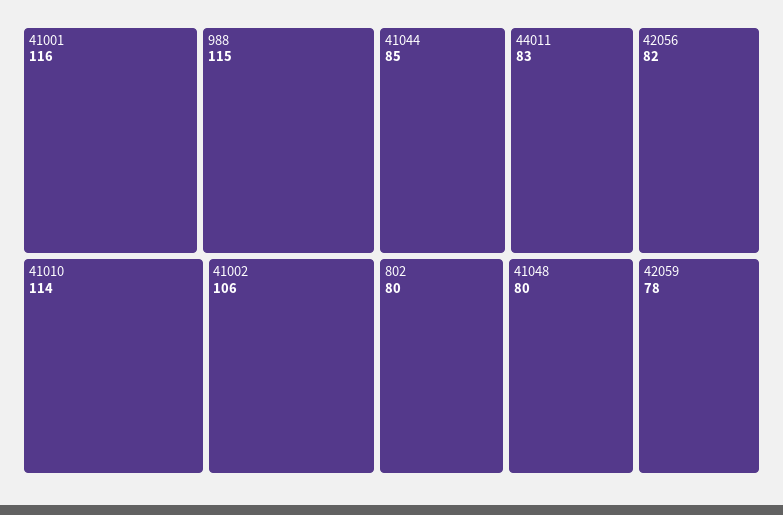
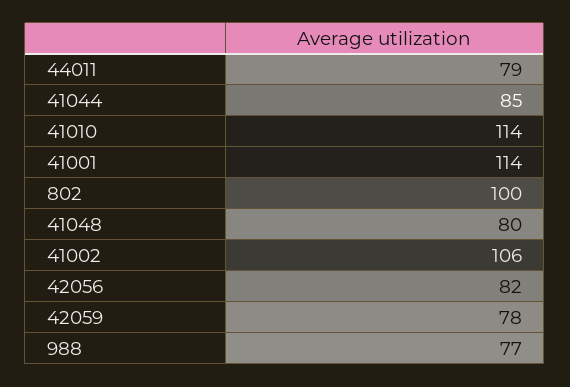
  {
-   "41001": 116,
+   "41001": 114,
-   "988": 115,
+   "988": 77,
    "41010": 114,
    "41002": 106,
    "41044": 85,
-   "44011": 83,
+   "44011": 79,
    "42056": 82,
-   "802": 80,
+   "802": 100,
    "41048": 80,
    "42059": 78
  }

